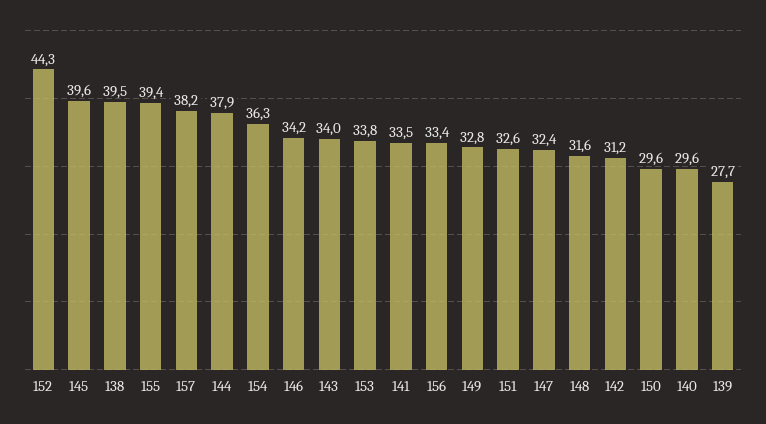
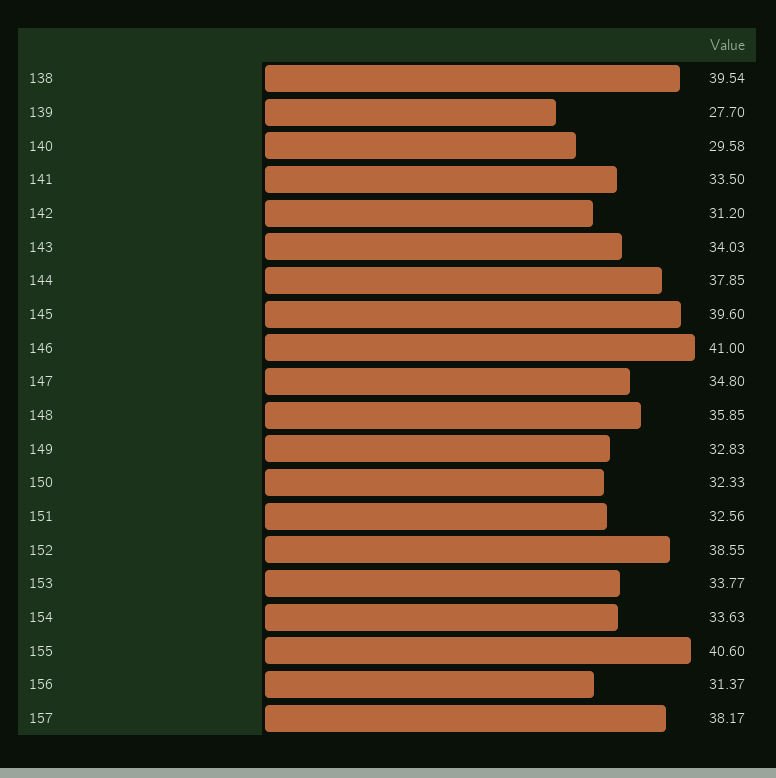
  {
-   "152": 44.3,
+   "152": 38.55,
    "145": 39.6,
    "138": 39.54,
-   "155": 39.4,
+   "155": 40.6,
    "157": 38.17,
    "144": 37.85,
-   "154": 36.3,
+   "154": 33.63,
-   "146": 34.2,
+   "146": 41,
    "143": 34.03,
    "153": 33.77,
    "141": 33.5,
-   "156": 33.4,
+   "156": 31.37,
    "149": 32.83,
    "151": 32.56,
-   "147": 32.4,
+   "147": 34.8,
-   "148": 31.6,
+   "148": 35.85,
    "142": 31.2,
-   "150": 29.6,
+   "150": 32.33,
    "140": 29.58,
    "139": 27.7
  }

